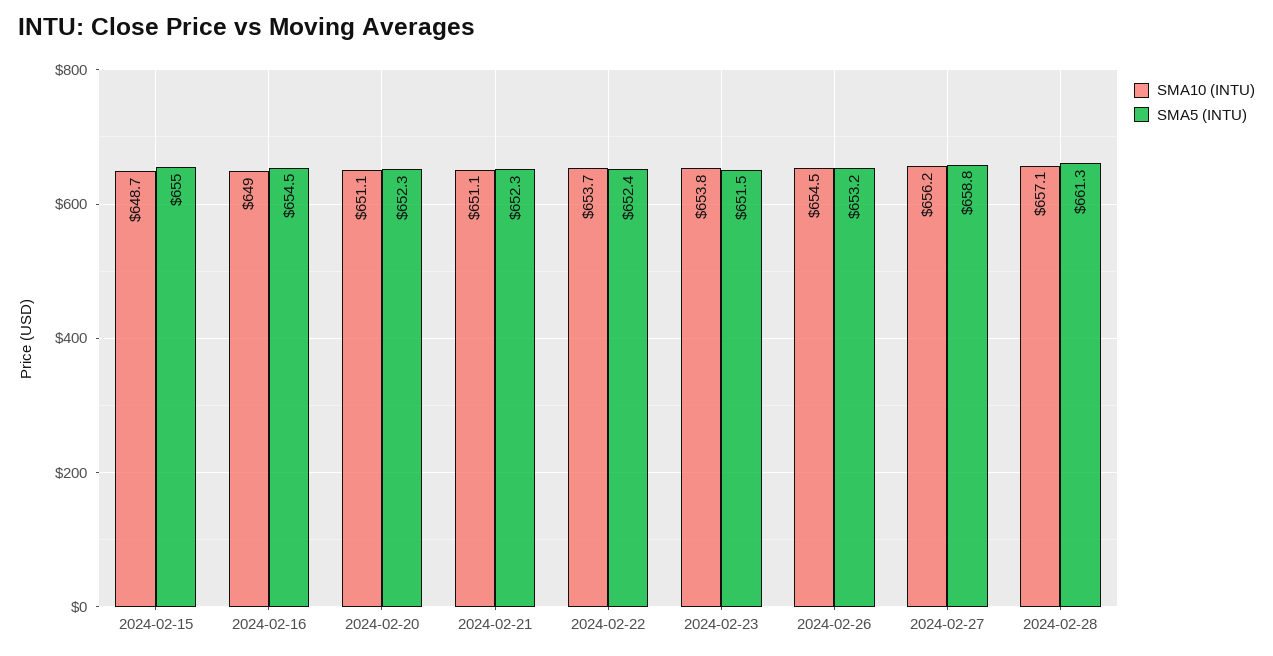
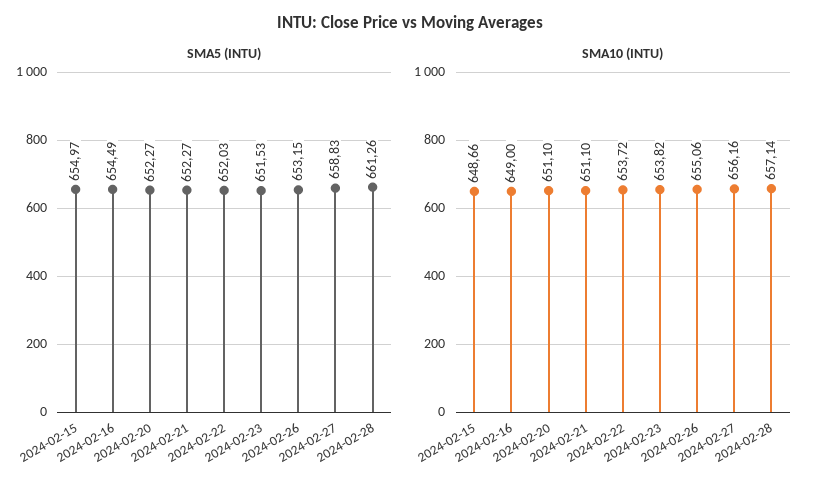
  {
    "SMA10 (INTU)": {
      "2024-02-15": 648.66,
      "2024-02-16": 649,
      "2024-02-20": 651.1,
      "2024-02-21": 651.1,
      "2024-02-22": 653.72,
      "2024-02-23": 653.82,
-     "2024-02-26": 654.5,
+     "2024-02-26": 655.06,
      "2024-02-27": 656.16,
      "2024-02-28": 657.14
    },
    "SMA5 (INTU)": {
      "2024-02-15": 654.97,
      "2024-02-16": 654.49,
      "2024-02-20": 652.27,
      "2024-02-21": 652.27,
-     "2024-02-22": 652.4,
+     "2024-02-22": 652.03,
      "2024-02-23": 651.53,
      "2024-02-26": 653.15,
      "2024-02-27": 658.83,
      "2024-02-28": 661.26
    }
  }

